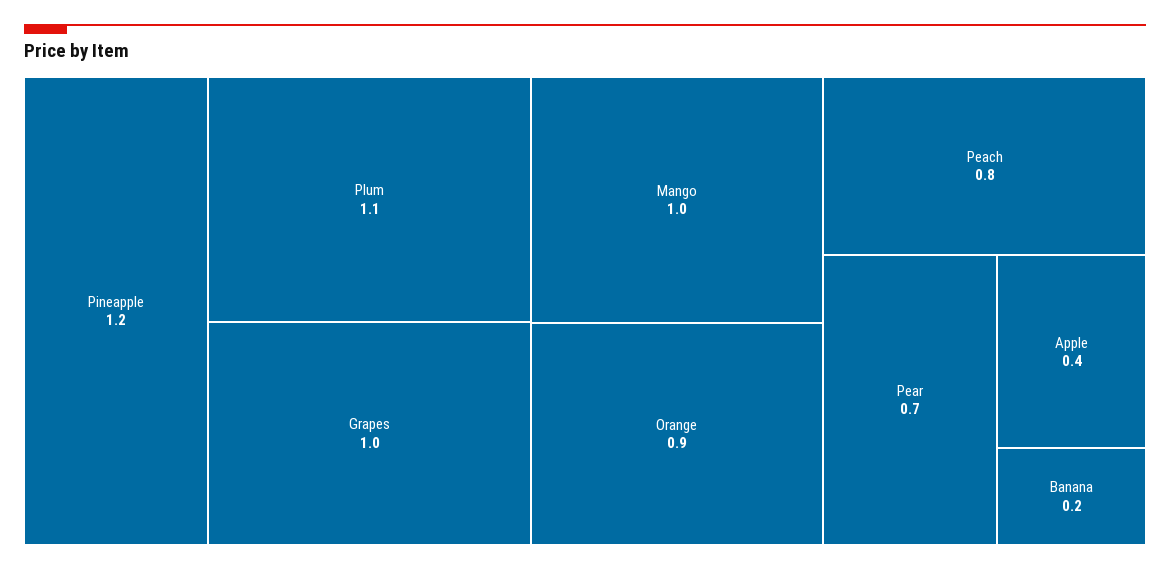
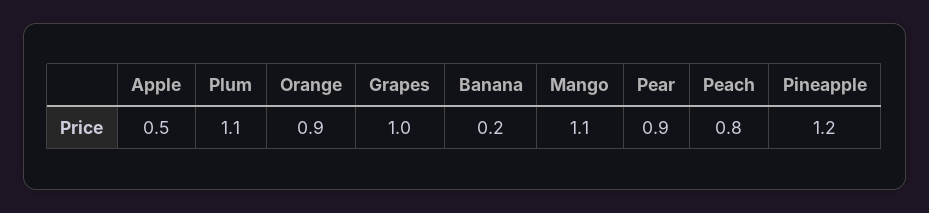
  {
    "Pineapple": 1.2,
    "Plum": 1.1,
    "Grapes": 1,
-   "Mango": 1,
+   "Mango": 1.1,
    "Orange": 0.9,
    "Peach": 0.8,
-   "Pear": 0.7,
+   "Pear": 0.9,
-   "Apple": 0.4,
+   "Apple": 0.5,
    "Banana": 0.2
  }

